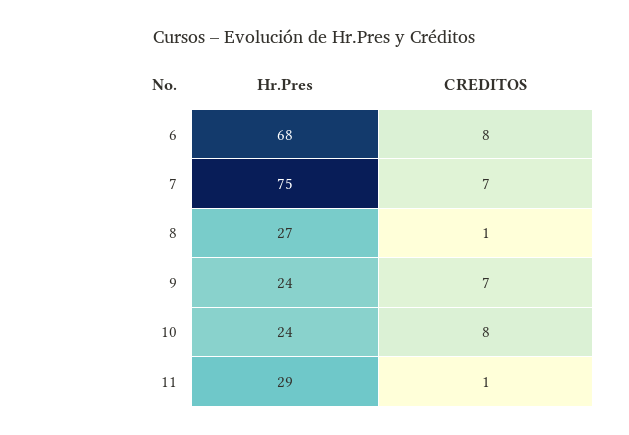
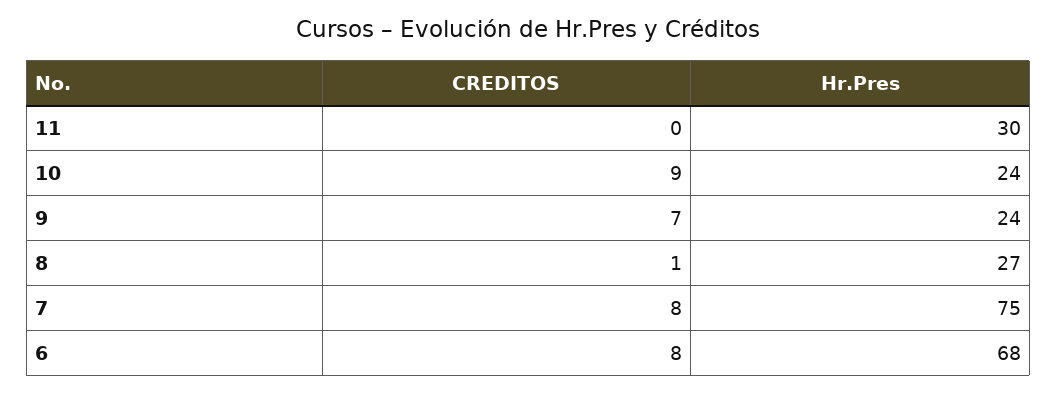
  {
    "Hr.Pres": {
      "6": 68,
      "7": 75,
      "8": 27,
      "9": 24,
      "10": 24,
-     "11": 29
+     "11": 30
    },
    "CREDITOS": {
      "6": 8,
-     "7": 7,
+     "7": 8,
      "8": 1,
      "9": 7,
-     "10": 8,
+     "10": 9,
-     "11": 1
+     "11": 0
    }
  }

